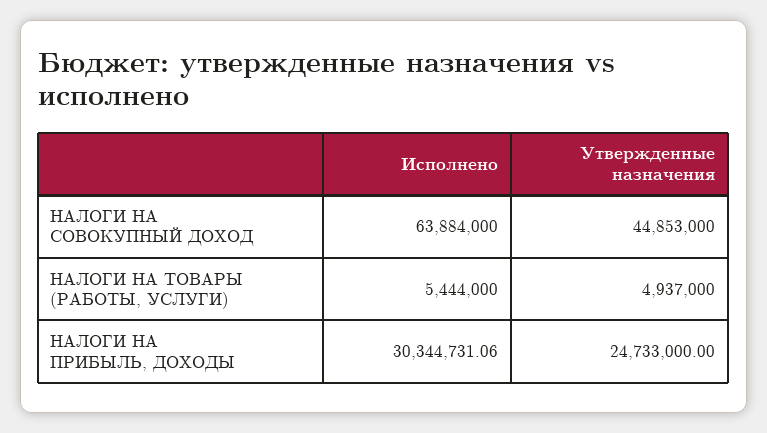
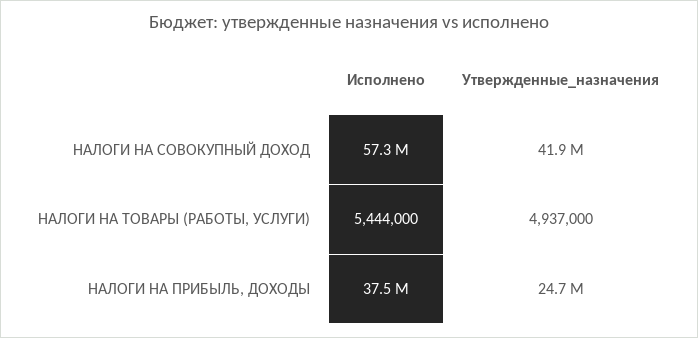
  {
    "Исполнено": {
-     "НАЛОГИ НА СОВОКУПНЫЙ ДОХОД": 63884000,
+     "НАЛОГИ НА СОВОКУПНЫЙ ДОХОД": 57300000,
      "НАЛОГИ НА ТОВАРЫ (РАБОТЫ, УСЛУГИ)": 5444000,
-     "НАЛОГИ НА ПРИБЫЛЬ, ДОХОДЫ": 30344731.06
+     "НАЛОГИ НА ПРИБЫЛЬ, ДОХОДЫ": 37500000
    },
    "Утвержденные назначения": {
-     "НАЛОГИ НА СОВОКУПНЫЙ ДОХОД": 44853000,
+     "НАЛОГИ НА СОВОКУПНЫЙ ДОХОД": 41900000,
      "НАЛОГИ НА ТОВАРЫ (РАБОТЫ, УСЛУГИ)": 4937000,
      "НАЛОГИ НА ПРИБЫЛЬ, ДОХОДЫ": 24733000
    }
  }

